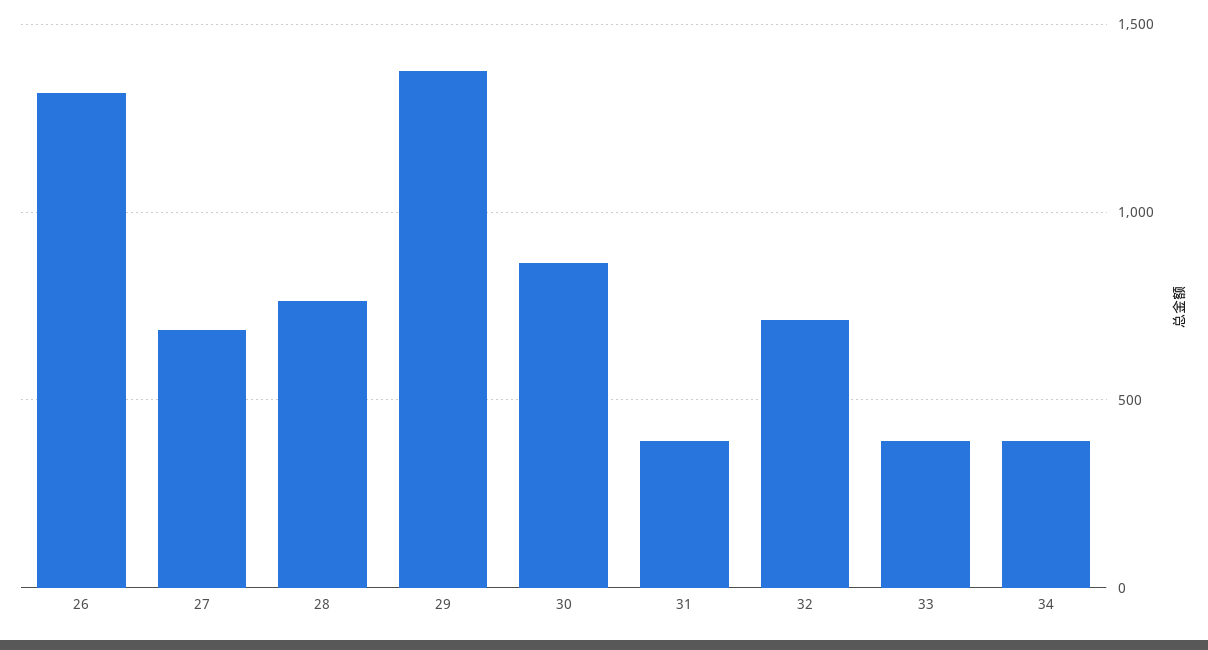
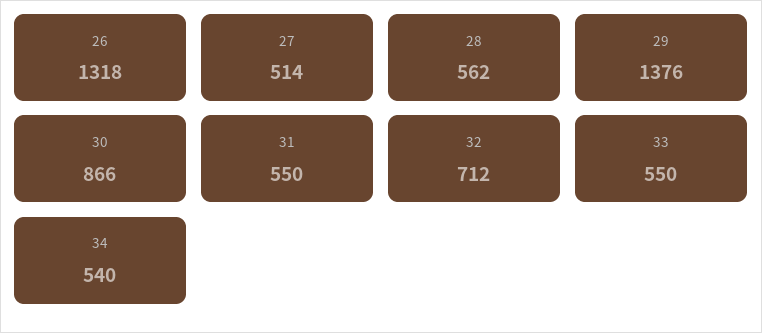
  {
    "26": 1318,
-   "27": 700,
+   "27": 514,
-   "28": 750,
+   "28": 562,
    "29": 1376,
    "30": 866,
-   "31": 400,
+   "31": 550,
    "32": 712,
-   "33": 400,
+   "33": 550,
-   "34": 400
+   "34": 540
  }

